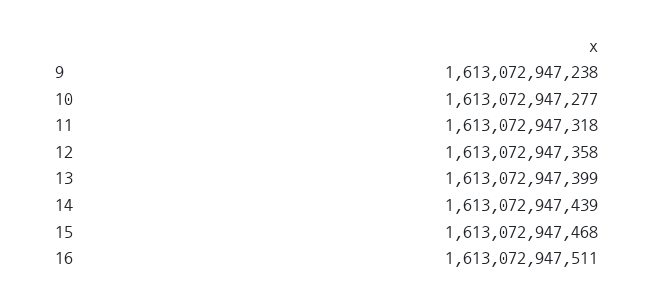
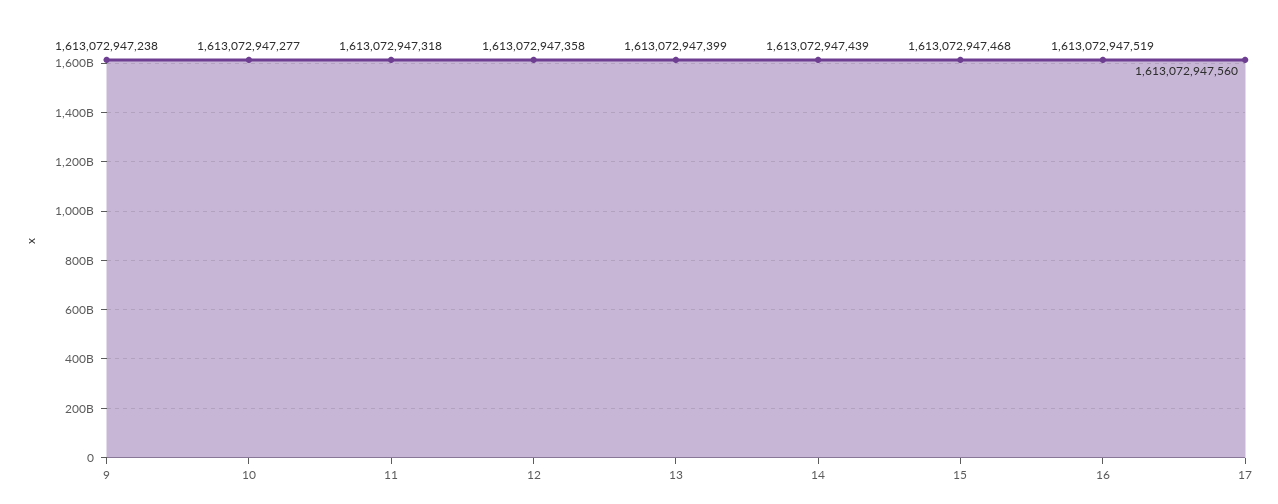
  {
    "9": 1613072947238,
    "10": 1613072947277,
    "11": 1613072947318,
    "12": 1613072947358,
    "13": 1613072947399,
    "14": 1613072947439,
    "15": 1613072947468,
-   "16": 1613072947511
+   "16": 1613072947519,
+   "17": 1613072947560
  }

